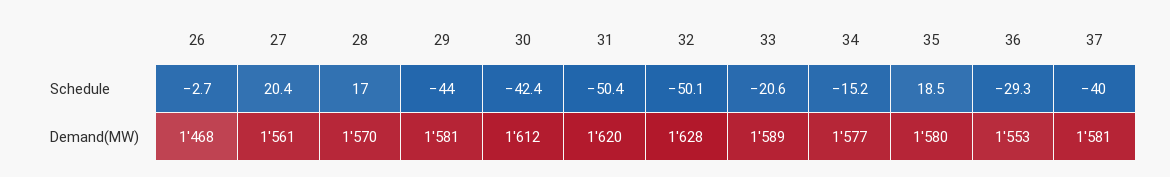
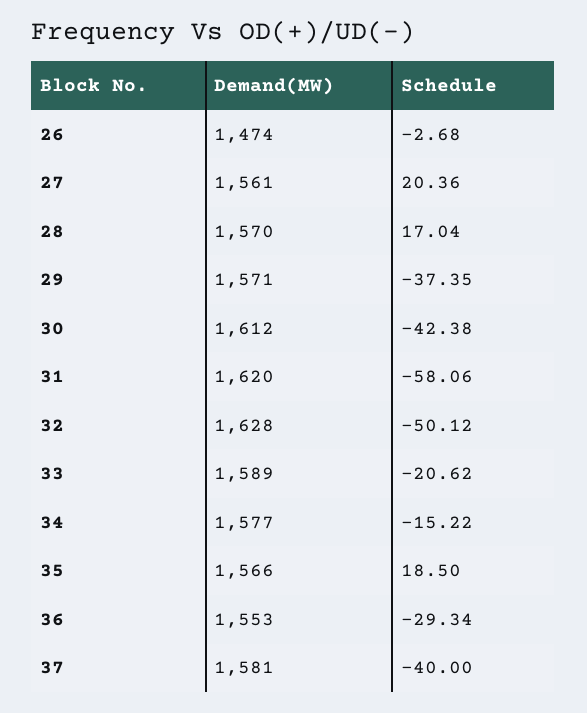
  {
    "26": {
      "Schedule": -2.68,
-     "Demand(MW)": 1468
+     "Demand(MW)": 1474
    },
    "27": {
      "Schedule": 20.36,
      "Demand(MW)": 1561
    },
    "28": {
      "Schedule": 17.04,
      "Demand(MW)": 1570
    },
    "29": {
-     "Schedule": -44,
+     "Schedule": -37.35,
-     "Demand(MW)": 1581
+     "Demand(MW)": 1571
    },
    "30": {
      "Schedule": -42.38,
      "Demand(MW)": 1612
    },
    "31": {
-     "Schedule": -50.4,
+     "Schedule": -58.06,
      "Demand(MW)": 1620
    },
    "32": {
      "Schedule": -50.12,
      "Demand(MW)": 1628
    },
    "33": {
      "Schedule": -20.62,
      "Demand(MW)": 1589
    },
    "34": {
      "Schedule": -15.22,
      "Demand(MW)": 1577
    },
    "35": {
      "Schedule": 18.5,
-     "Demand(MW)": 1580
+     "Demand(MW)": 1566
    },
    "36": {
      "Schedule": -29.34,
      "Demand(MW)": 1553
    },
    "37": {
      "Schedule": -40,
      "Demand(MW)": 1581
    }
  }

